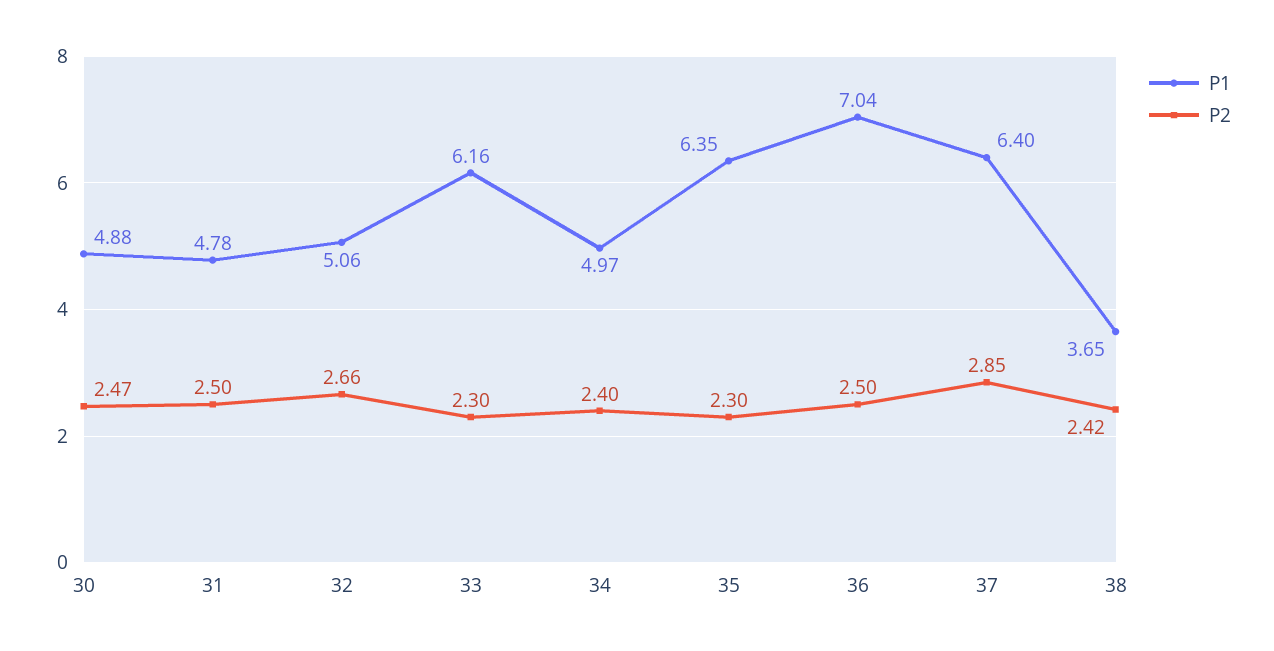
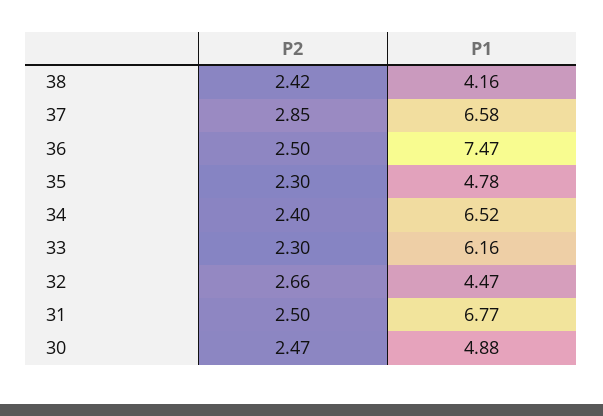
  {
    "P1": {
      "30": 4.88,
-     "31": 4.78,
+     "31": 6.77,
-     "32": 5.06,
+     "32": 4.47,
      "33": 6.16,
-     "34": 4.97,
+     "34": 6.52,
-     "35": 6.35,
+     "35": 4.78,
-     "36": 7.04,
+     "36": 7.47,
-     "37": 6.4,
+     "37": 6.58,
-     "38": 3.65
+     "38": 4.16
    },
    "P2": {
      "30": 2.47,
      "31": 2.5,
      "32": 2.66,
      "33": 2.3,
      "34": 2.4,
      "35": 2.3,
      "36": 2.5,
      "37": 2.85,
      "38": 2.42
    }
  }

